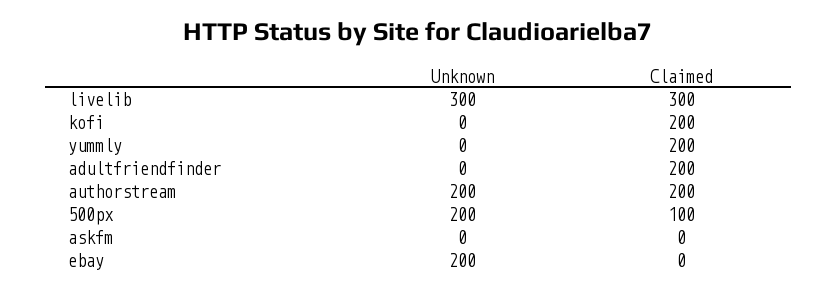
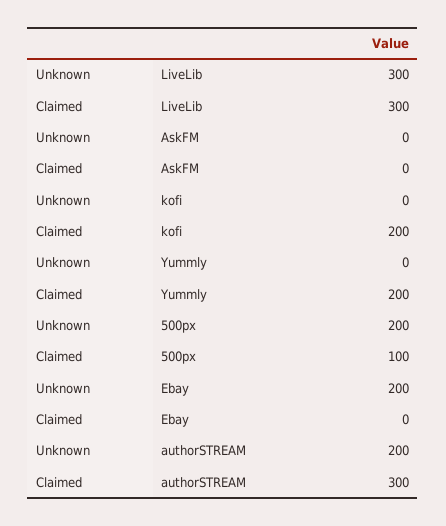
  {
    "Unknown": {
      "livelib": 300,
      "kofi": 0,
      "yummly": 0,
-     "adultfriendfinder": 0,
      "authorstream": 200,
      "500px": 200,
      "askfm": 0,
      "ebay": 200
    },
    "Claimed": {
      "livelib": 300,
      "kofi": 200,
      "yummly": 200,
-     "adultfriendfinder": 200,
-     "authorstream": 200,
+     "authorstream": 300,
      "500px": 100,
      "askfm": 0,
      "ebay": 0
    }
  }

